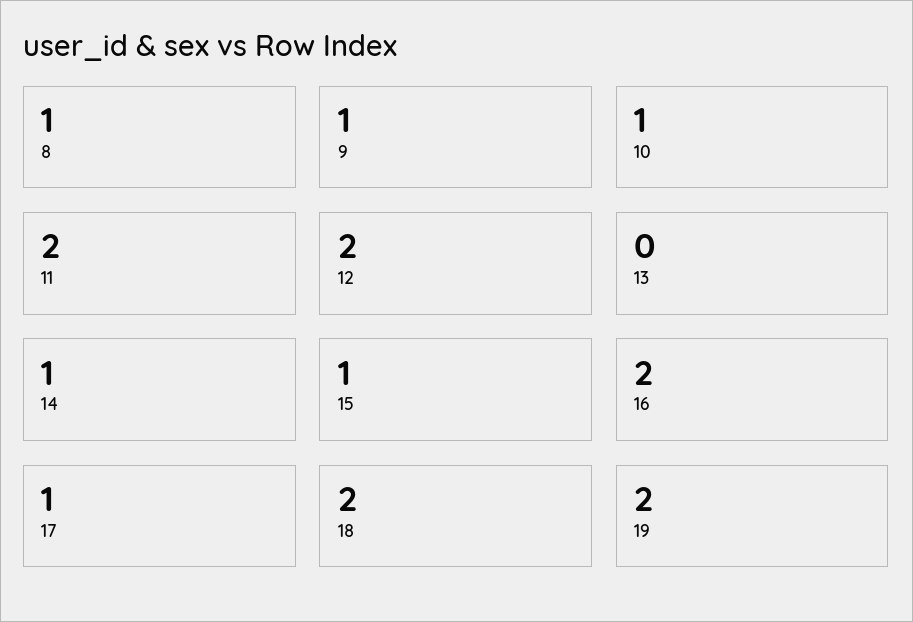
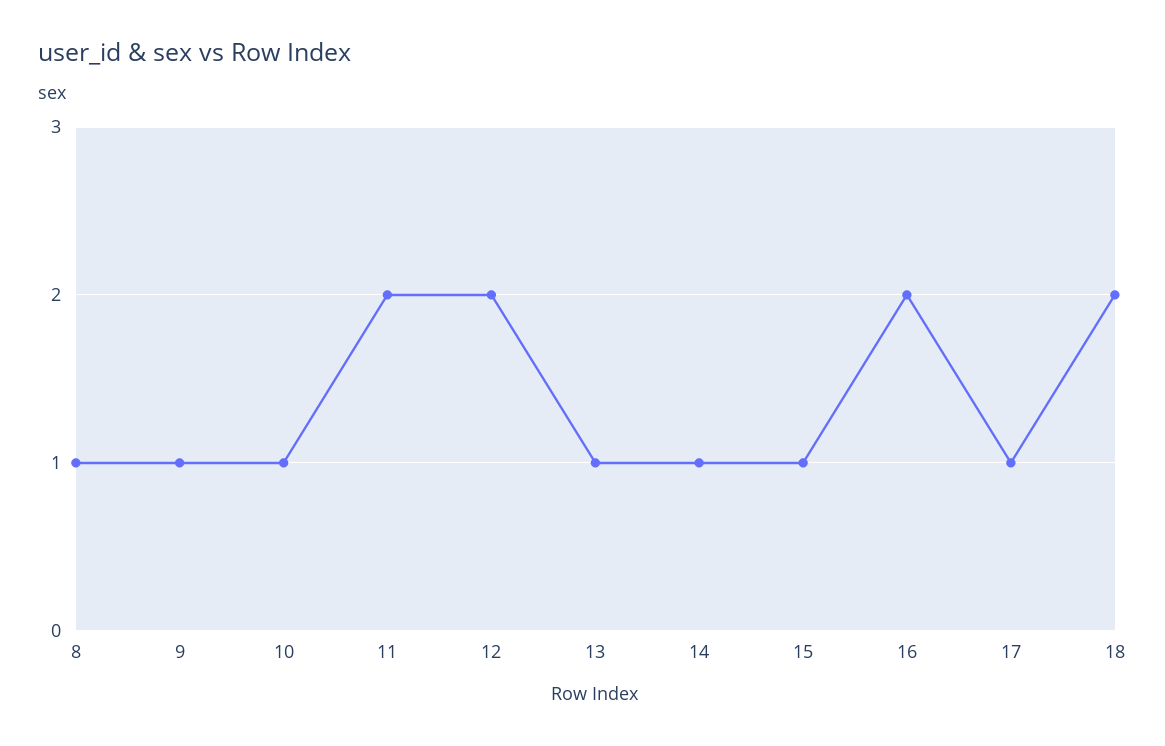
  {
    "8": 1,
    "9": 1,
    "10": 1,
    "11": 2,
    "12": 2,
-   "13": 0,
+   "13": 1,
    "14": 1,
    "15": 1,
    "16": 2,
    "17": 1,
-   "18": 2,
+   "18": 2
-   "19": 2
  }

